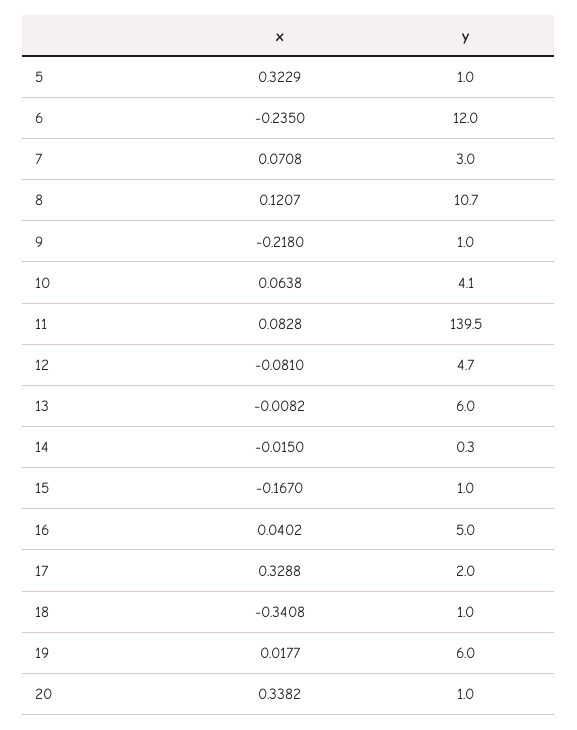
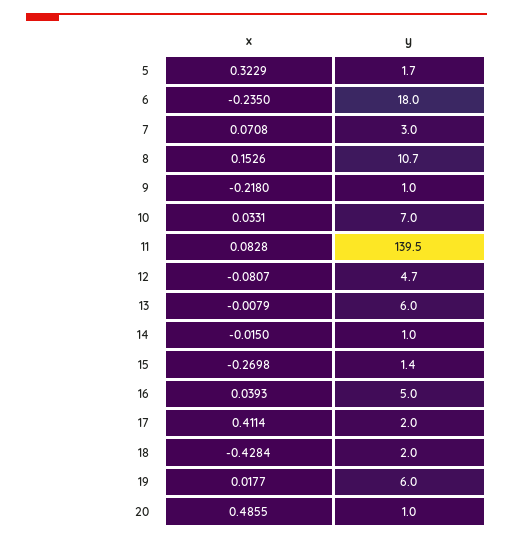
  {
    "x": {
      "5": 0.3229,
      "6": -0.235,
      "7": 0.0708,
-     "8": 0.1207,
+     "8": 0.1526,
      "9": -0.218,
-     "10": 0.0638,
+     "10": 0.0331,
      "11": 0.0828,
-     "12": -0.081,
+     "12": -0.0807,
-     "13": -0.0082,
+     "13": -0.0079,
      "14": -0.015,
-     "15": -0.167,
+     "15": -0.2698,
-     "16": 0.0402,
+     "16": 0.0393,
-     "17": 0.3288,
+     "17": 0.4114,
-     "18": -0.3408,
+     "18": -0.4284,
      "19": 0.0177,
-     "20": 0.3382
+     "20": 0.4855
    },
    "y": {
-     "5": 1,
+     "5": 1.7,
-     "6": 12,
+     "6": 18,
      "7": 3,
      "8": 10.7,
      "9": 1,
-     "10": 4.1,
+     "10": 7,
      "11": 139.5,
      "12": 4.7,
      "13": 6,
-     "14": 0.3,
+     "14": 1,
-     "15": 1,
+     "15": 1.4,
      "16": 5,
      "17": 2,
-     "18": 1,
+     "18": 2,
      "19": 6,
      "20": 1
    }
  }

